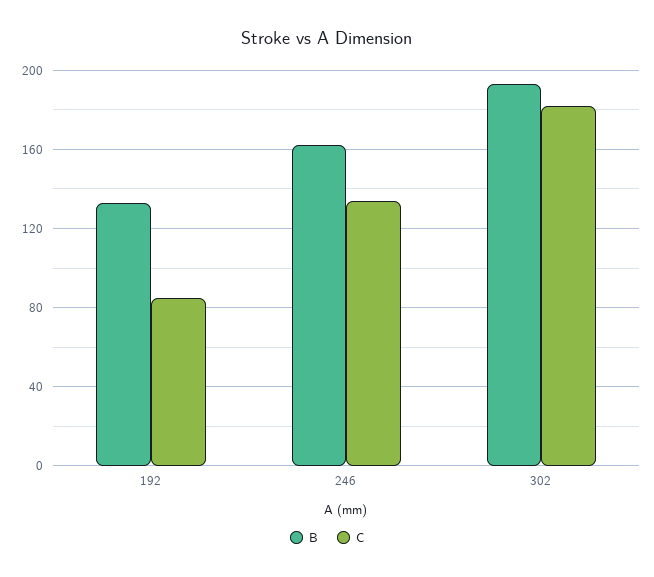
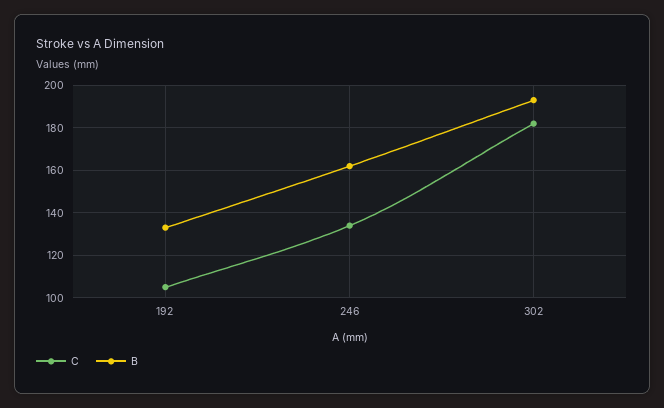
  {
    "B": {
      "192": 135,
      "246": 160,
      "302": 195
    },
    "C": {
-     "192": 85,
+     "192": 105,
      "246": 135,
      "302": 180
    }
  }

